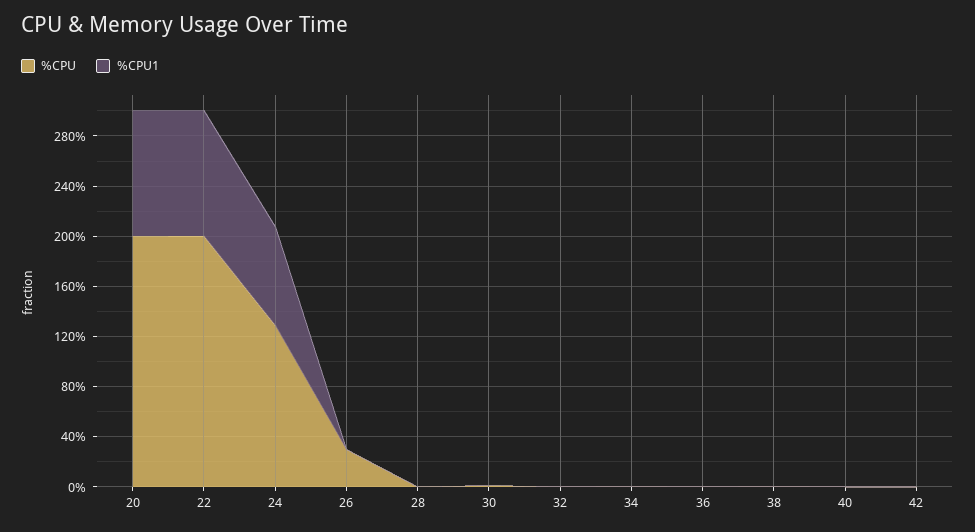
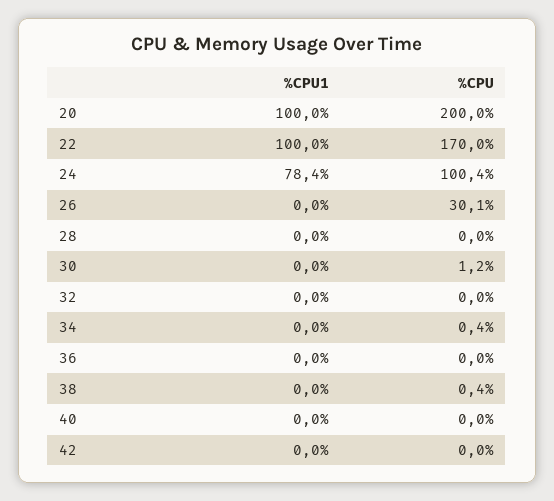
  {
    "%CPU": {
      "20": 200,
-     "22": 200,
+     "22": 170,
-     "24": 130,
+     "24": 100.4,
      "26": 30.1,
      "28": 0,
      "30": 1.2,
      "32": 0,
      "34": 0.4,
      "36": 0,
      "38": 0.4,
      "40": 0,
      "42": 0
    },
    "%CPU1": {
      "20": 100,
      "22": 100,
      "24": 78.4,
      "26": 0,
      "28": 0,
      "30": 0,
      "32": 0,
      "34": 0,
      "36": 0,
      "38": 0,
      "40": 0,
      "42": 0
    }
  }

